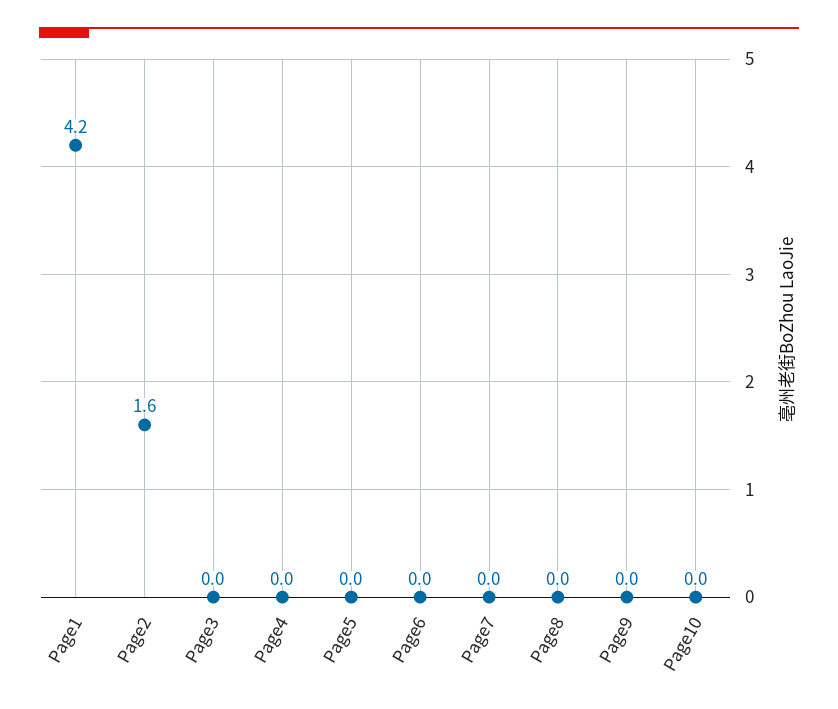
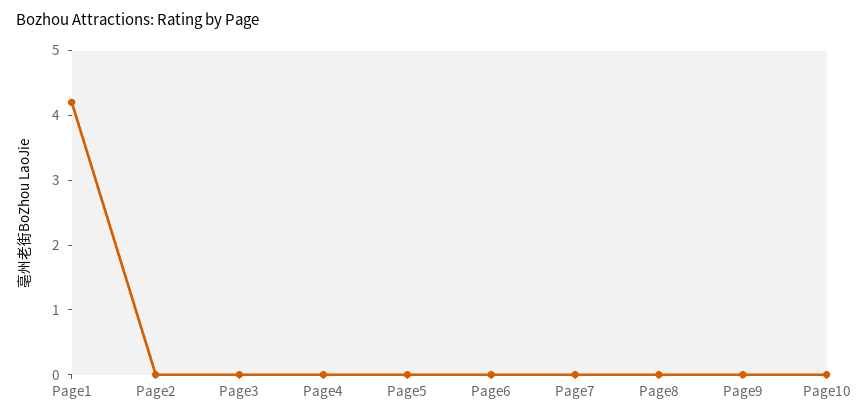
  {
    "Page1": 4.2,
-   "Page2": 1.6,
+   "Page2": 0,
    "Page3": 0,
    "Page4": 0,
    "Page5": 0,
    "Page6": 0,
    "Page7": 0,
    "Page8": 0,
    "Page9": 0,
    "Page10": 0
  }

